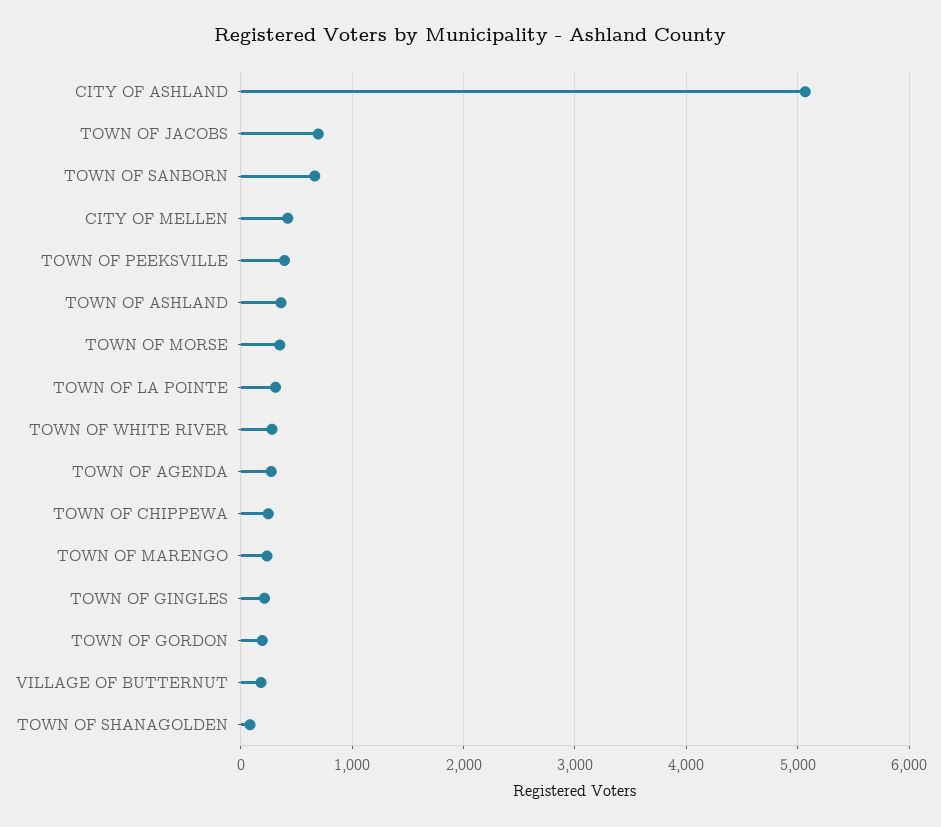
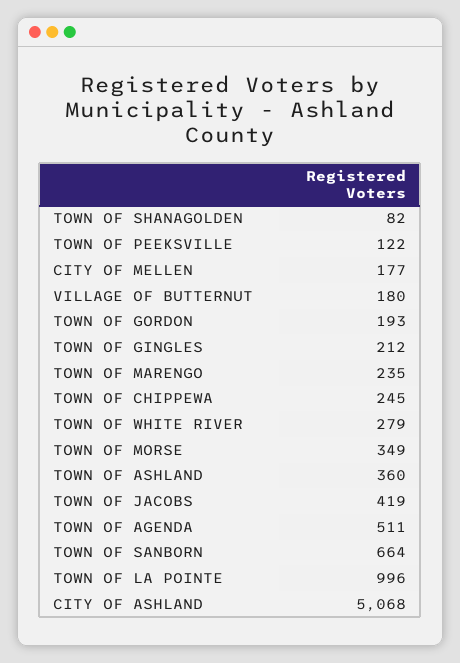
  {
    "CITY OF ASHLAND": 5068,
-   "TOWN OF JACOBS": 700,
+   "TOWN OF JACOBS": 419,
    "TOWN OF SANBORN": 664,
-   "CITY OF MELLEN": 400,
+   "CITY OF MELLEN": 177,
-   "TOWN OF PEEKSVILLE": 400,
+   "TOWN OF PEEKSVILLE": 122,
    "TOWN OF ASHLAND": 360,
    "TOWN OF MORSE": 349,
-   "TOWN OF LA POINTE": 300,
+   "TOWN OF LA POINTE": 996,
    "TOWN OF WHITE RIVER": 279,
-   "TOWN OF AGENDA": 300,
+   "TOWN OF AGENDA": 511,
    "TOWN OF CHIPPEWA": 245,
    "TOWN OF MARENGO": 235,
    "TOWN OF GINGLES": 212,
    "TOWN OF GORDON": 193,
    "VILLAGE OF BUTTERNUT": 180,
    "TOWN OF SHANAGOLDEN": 82
  }

